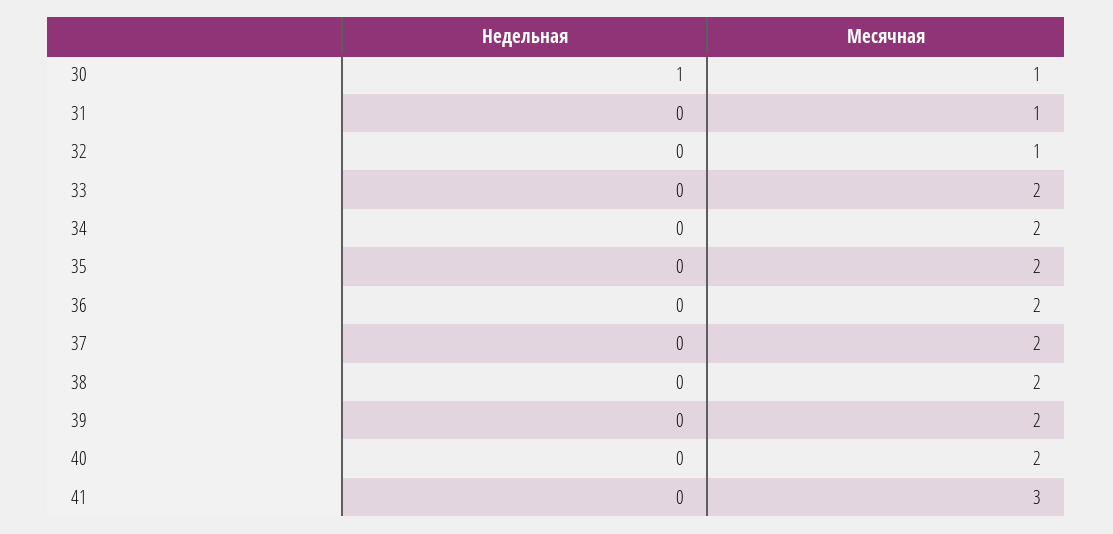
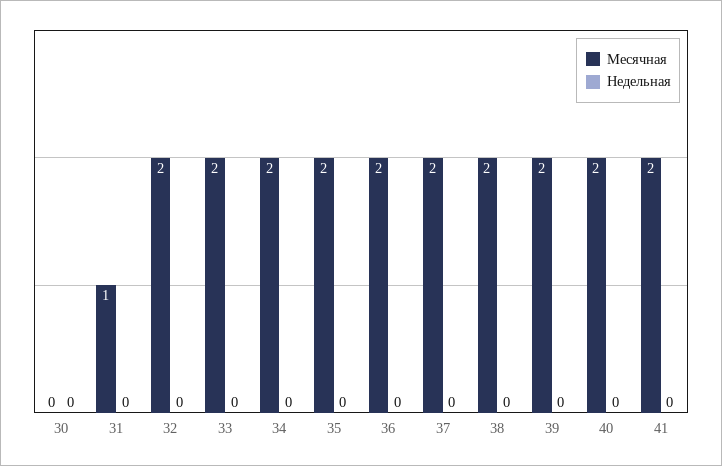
  {
    "Недельная": {
-     "30": 1,
+     "30": 0,
      "31": 0,
      "32": 0,
      "33": 0,
      "34": 0,
      "35": 0,
      "36": 0,
      "37": 0,
      "38": 0,
      "39": 0,
      "40": 0,
      "41": 0
    },
    "Месячная": {
-     "30": 1,
+     "30": 0,
      "31": 1,
-     "32": 1,
+     "32": 2,
      "33": 2,
      "34": 2,
      "35": 2,
      "36": 2,
      "37": 2,
      "38": 2,
      "39": 2,
      "40": 2,
-     "41": 3
+     "41": 2
    }
  }

